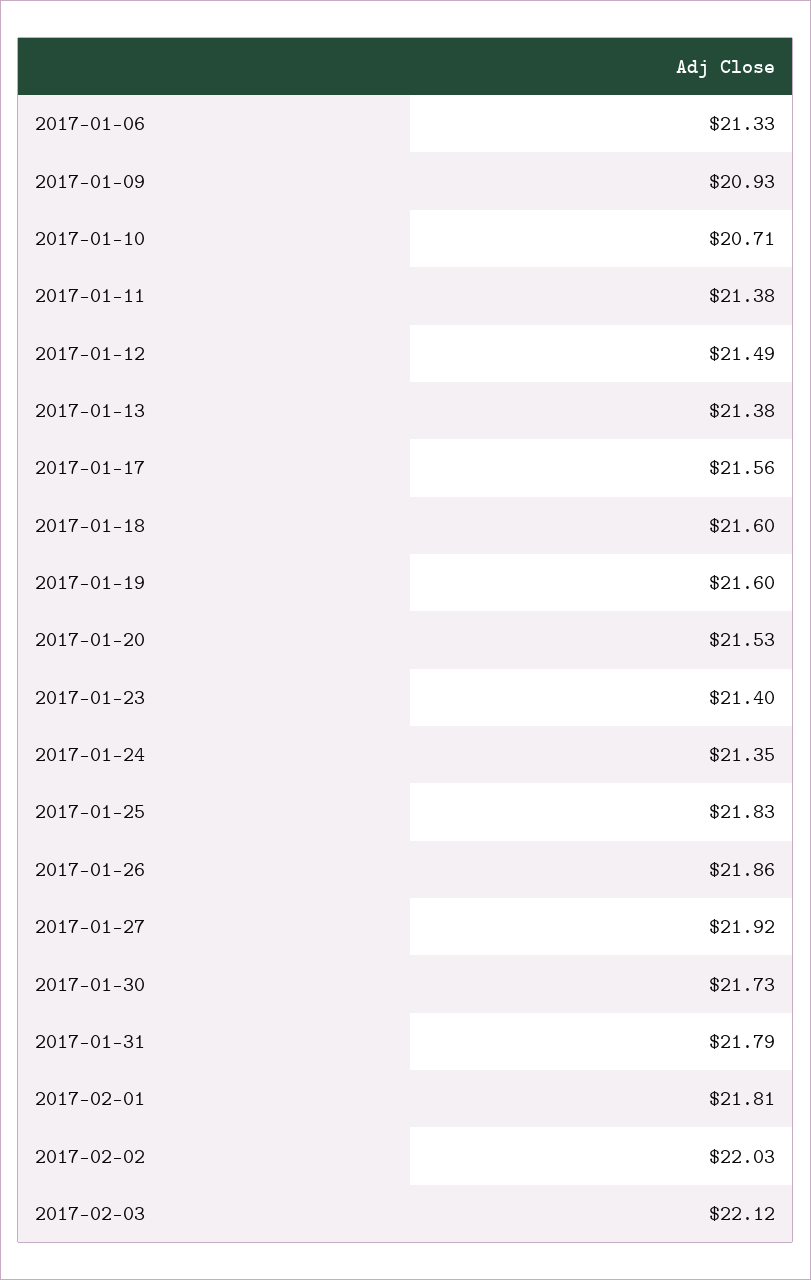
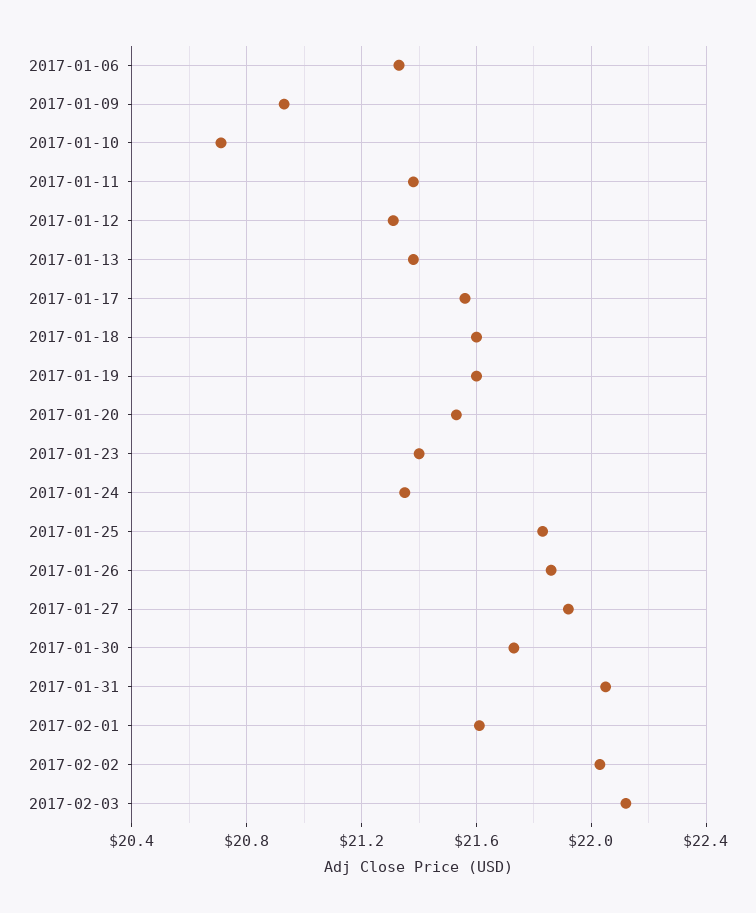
  {
    "2017-01-06": 21.33,
    "2017-01-09": 20.93,
    "2017-01-10": 20.71,
    "2017-01-11": 21.38,
-   "2017-01-12": 21.49,
+   "2017-01-12": 21.3,
    "2017-01-13": 21.38,
    "2017-01-17": 21.56,
    "2017-01-18": 21.6,
    "2017-01-19": 21.6,
    "2017-01-20": 21.53,
    "2017-01-23": 21.4,
    "2017-01-24": 21.35,
    "2017-01-25": 21.83,
    "2017-01-26": 21.86,
    "2017-01-27": 21.92,
    "2017-01-30": 21.73,
-   "2017-01-31": 21.79,
+   "2017-01-31": 22.05,
-   "2017-02-01": 21.81,
+   "2017-02-01": 21.6,
    "2017-02-02": 22.03,
    "2017-02-03": 22.12
  }

